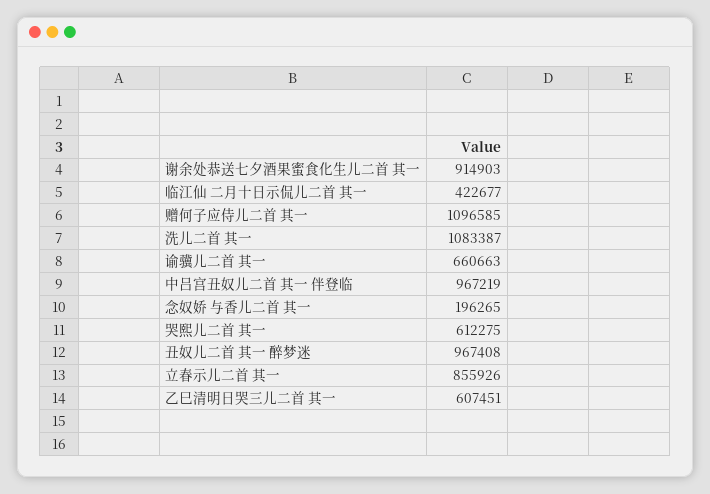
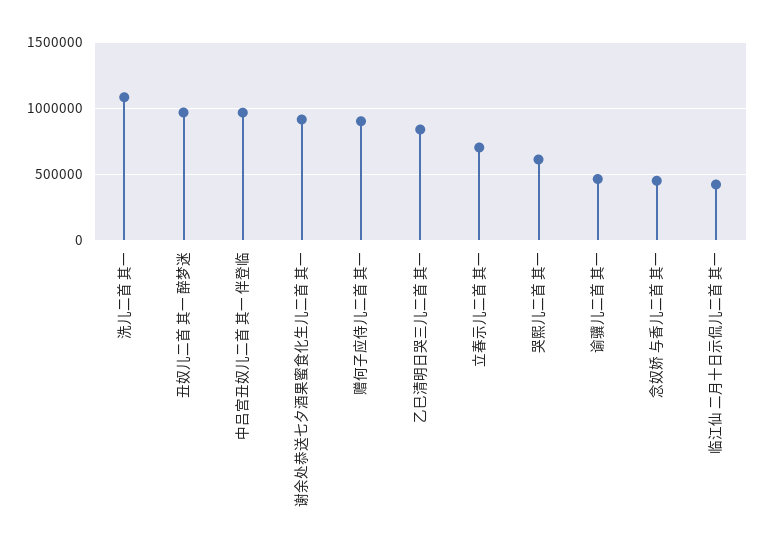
  {
    "谢余处恭送七夕酒果蜜食化生儿二首 其一": 914903,
    "临江仙 二月十日示侃儿二首 其一": 422677,
-   "赠何子应侍儿二首 其一": 1096585,
+   "赠何子应侍儿二首 其一": 900000,
    "洗儿二首 其一": 1083387,
-   "谕骥儿二首 其一": 660663,
+   "谕骥儿二首 其一": 450000,
    "中吕宫丑奴儿二首 其一 伴登临": 967219,
-   "念奴娇 与香儿二首 其一": 196265,
+   "念奴娇 与香儿二首 其一": 450000,
    "哭熙儿二首 其一": 612275,
    "丑奴儿二首 其一 醉梦迷": 967408,
-   "立春示儿二首 其一": 855926,
+   "立春示儿二首 其一": 700000,
-   "乙巳清明日哭三儿二首 其一": 607451
+   "乙巳清明日哭三儿二首 其一": 850000
  }

